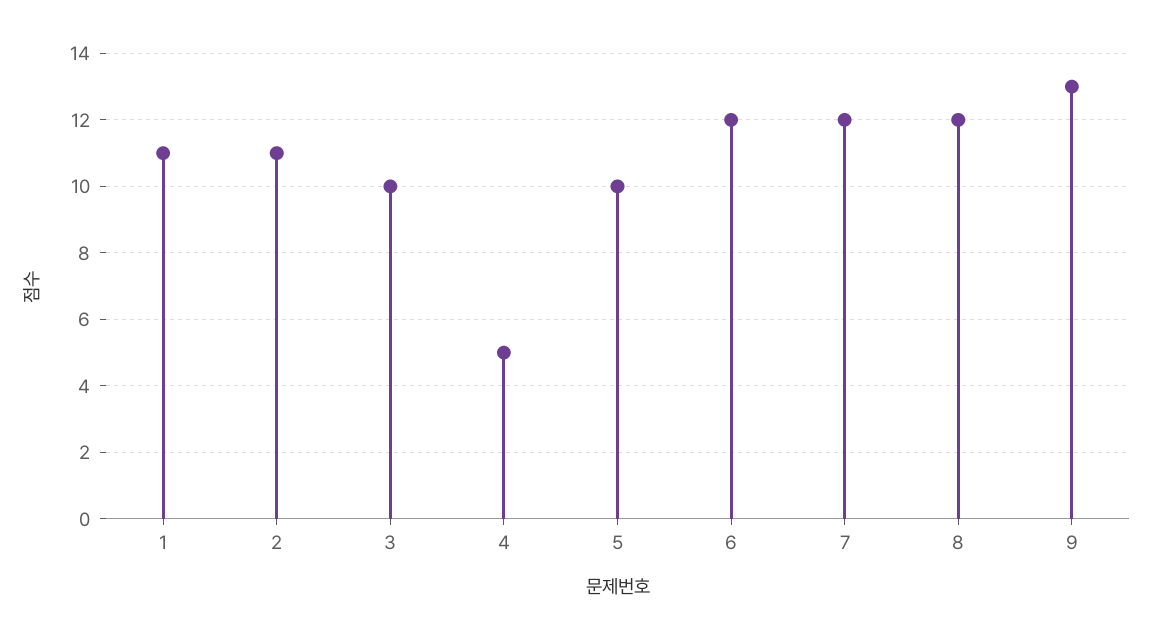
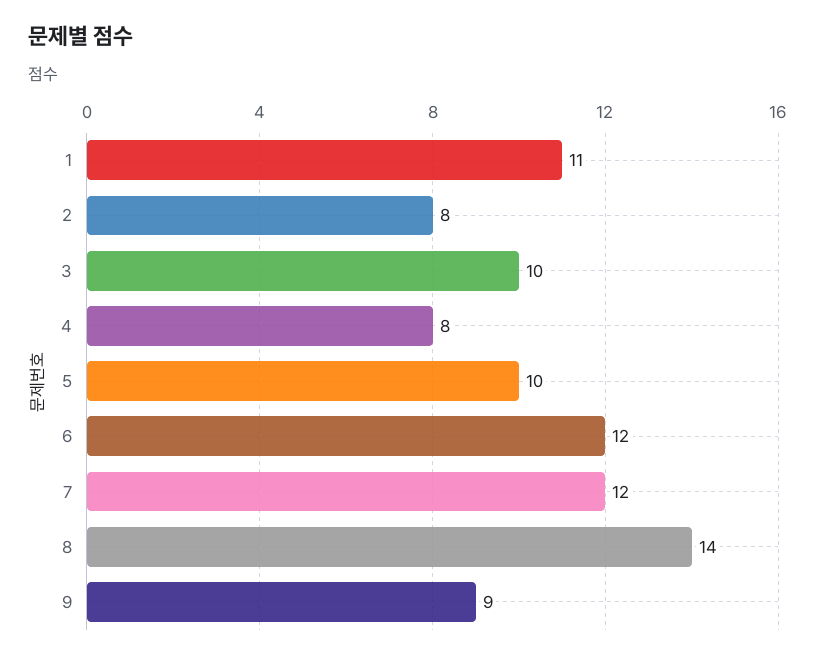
  {
    "1": 11,
-   "2": 11,
+   "2": 8,
    "3": 10,
-   "4": 5,
+   "4": 8,
    "5": 10,
    "6": 12,
    "7": 12,
-   "8": 12,
+   "8": 14,
-   "9": 13
+   "9": 9
  }

